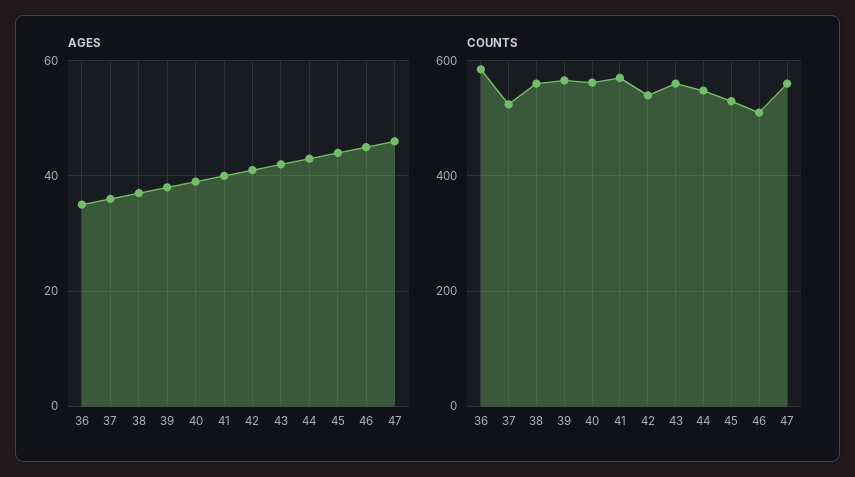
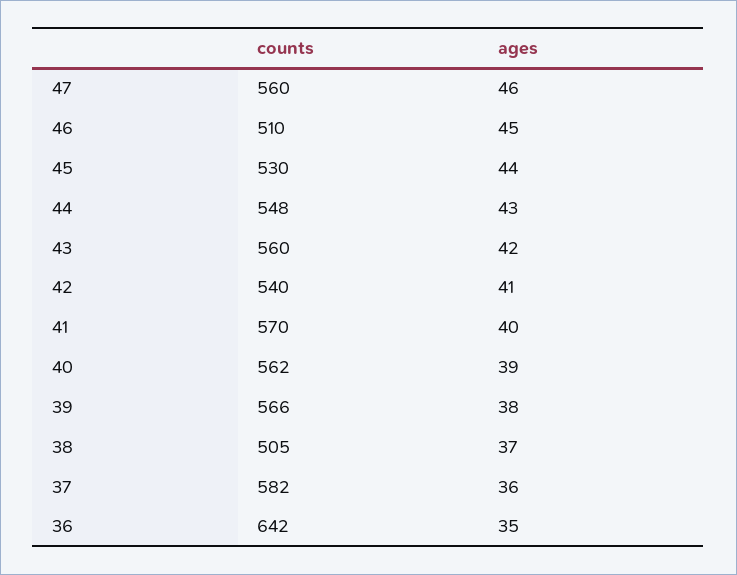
  {
    "AGES": {
      "36": 35,
      "37": 36,
      "38": 37,
      "39": 38,
      "40": 39,
      "41": 40,
      "42": 41,
      "43": 42,
      "44": 43,
      "45": 44,
      "46": 45,
      "47": 46
    },
    "COUNTS": {
-     "36": 580,
+     "36": 642,
-     "37": 520,
+     "37": 582,
-     "38": 560,
+     "38": 505,
      "39": 566,
      "40": 562,
      "41": 570,
      "42": 540,
      "43": 560,
      "44": 548,
      "45": 530,
      "46": 510,
      "47": 560
    }
  }

